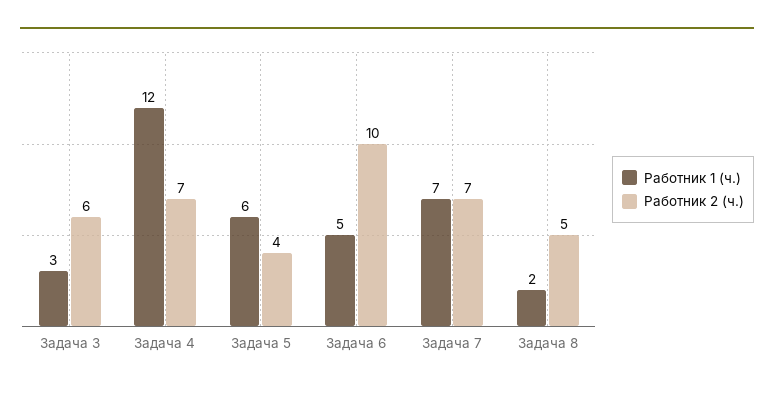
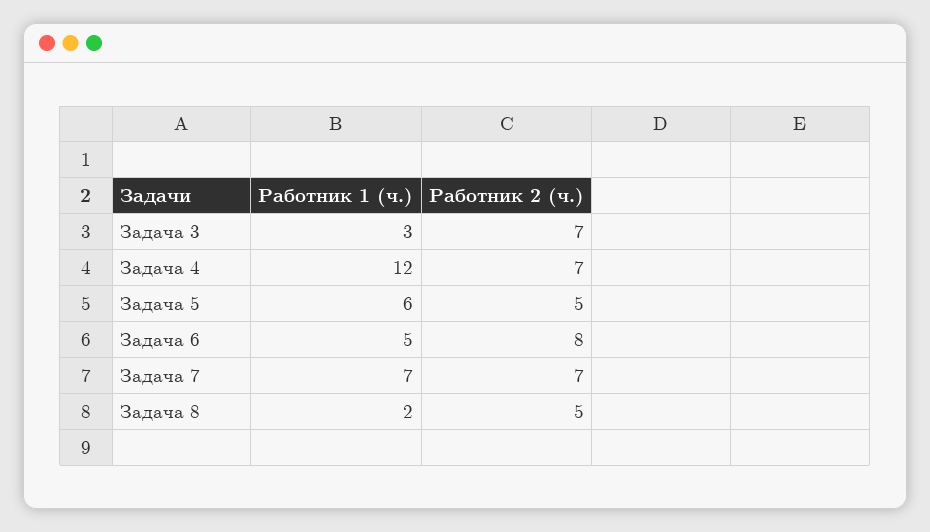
  {
    "Работник 1 (ч.)": {
      "Задача 3": 3,
      "Задача 4": 12,
      "Задача 5": 6,
      "Задача 6": 5,
      "Задача 7": 7,
      "Задача 8": 2
    },
    "Работник 2 (ч.)": {
-     "Задача 3": 6,
+     "Задача 3": 7,
      "Задача 4": 7,
-     "Задача 5": 4,
+     "Задача 5": 5,
-     "Задача 6": 10,
+     "Задача 6": 8,
      "Задача 7": 7,
      "Задача 8": 5
    }
  }

